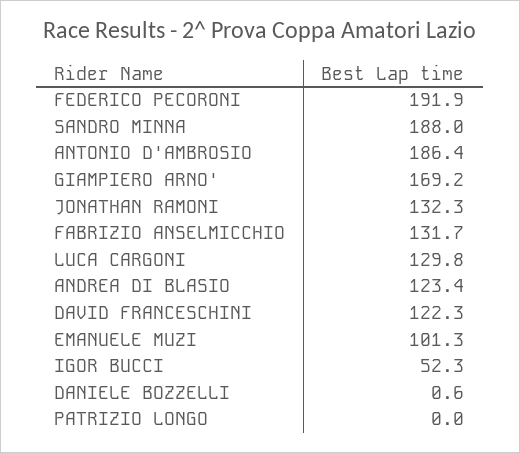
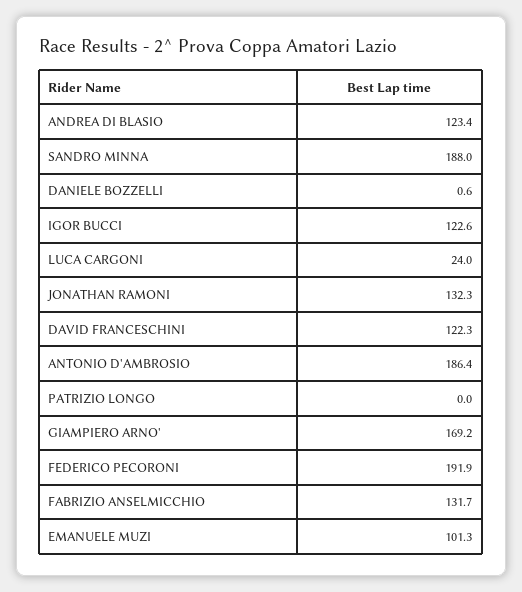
  {
    "FEDERICO PECORONI": 191.9,
    "SANDRO MINNA": 188,
    "ANTONIO D'AMBROSIO": 186.4,
    "GIAMPIERO ARNO'": 169.2,
    "JONATHAN RAMONI": 132.3,
    "FABRIZIO ANSELMICCHIO": 131.7,
-   "LUCA CARGONI": 129.8,
+   "LUCA CARGONI": 24,
    "ANDREA DI BLASIO": 123.4,
    "DAVID FRANCESCHINI": 122.3,
    "EMANUELE MUZI": 101.3,
-   "IGOR BUCCI": 52.3,
+   "IGOR BUCCI": 122.6,
    "DANIELE BOZZELLI": 0.6,
    "PATRIZIO LONGO": 0
  }

